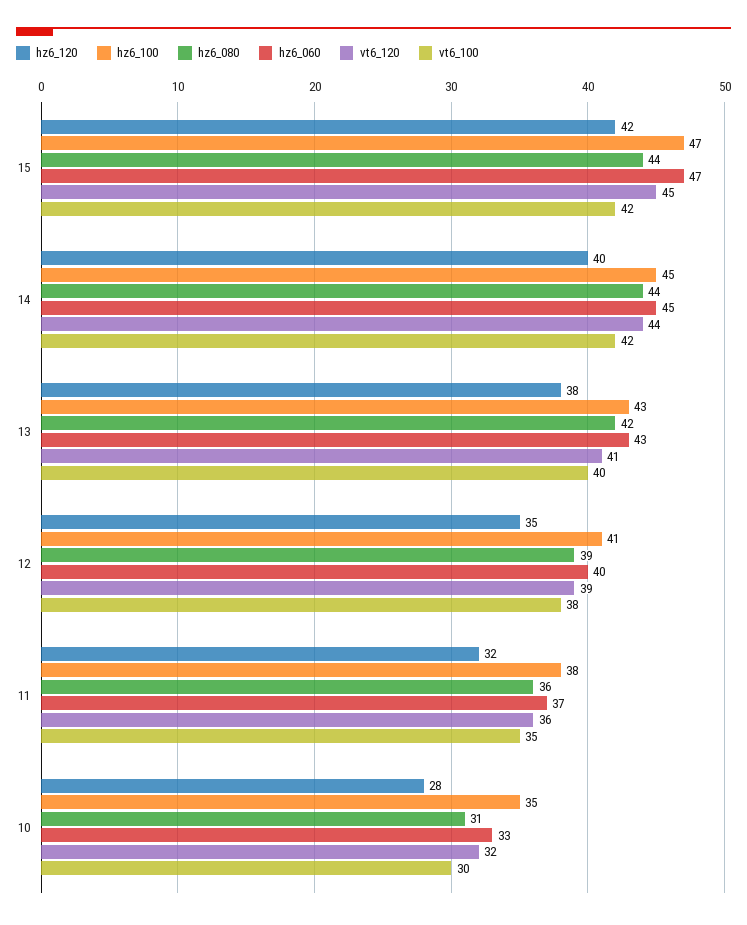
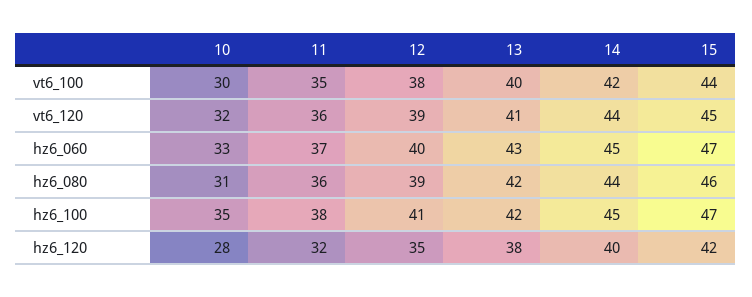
  {
    "hz6_120": {
      "15": 42,
      "14": 40,
      "13": 38,
      "12": 35,
      "11": 32,
      "10": 28
    },
    "hz6_100": {
      "15": 47,
      "14": 45,
-     "13": 43,
+     "13": 42,
      "12": 41,
      "11": 38,
      "10": 35
    },
    "hz6_080": {
-     "15": 44,
+     "15": 46,
      "14": 44,
      "13": 42,
      "12": 39,
      "11": 36,
      "10": 31
    },
    "hz6_060": {
      "15": 47,
      "14": 45,
      "13": 43,
      "12": 40,
      "11": 37,
      "10": 33
    },
    "vt6_120": {
      "15": 45,
      "14": 44,
      "13": 41,
      "12": 39,
      "11": 36,
      "10": 32
    },
    "vt6_100": {
-     "15": 42,
+     "15": 44,
      "14": 42,
      "13": 40,
      "12": 38,
      "11": 35,
      "10": 30
    }
  }

